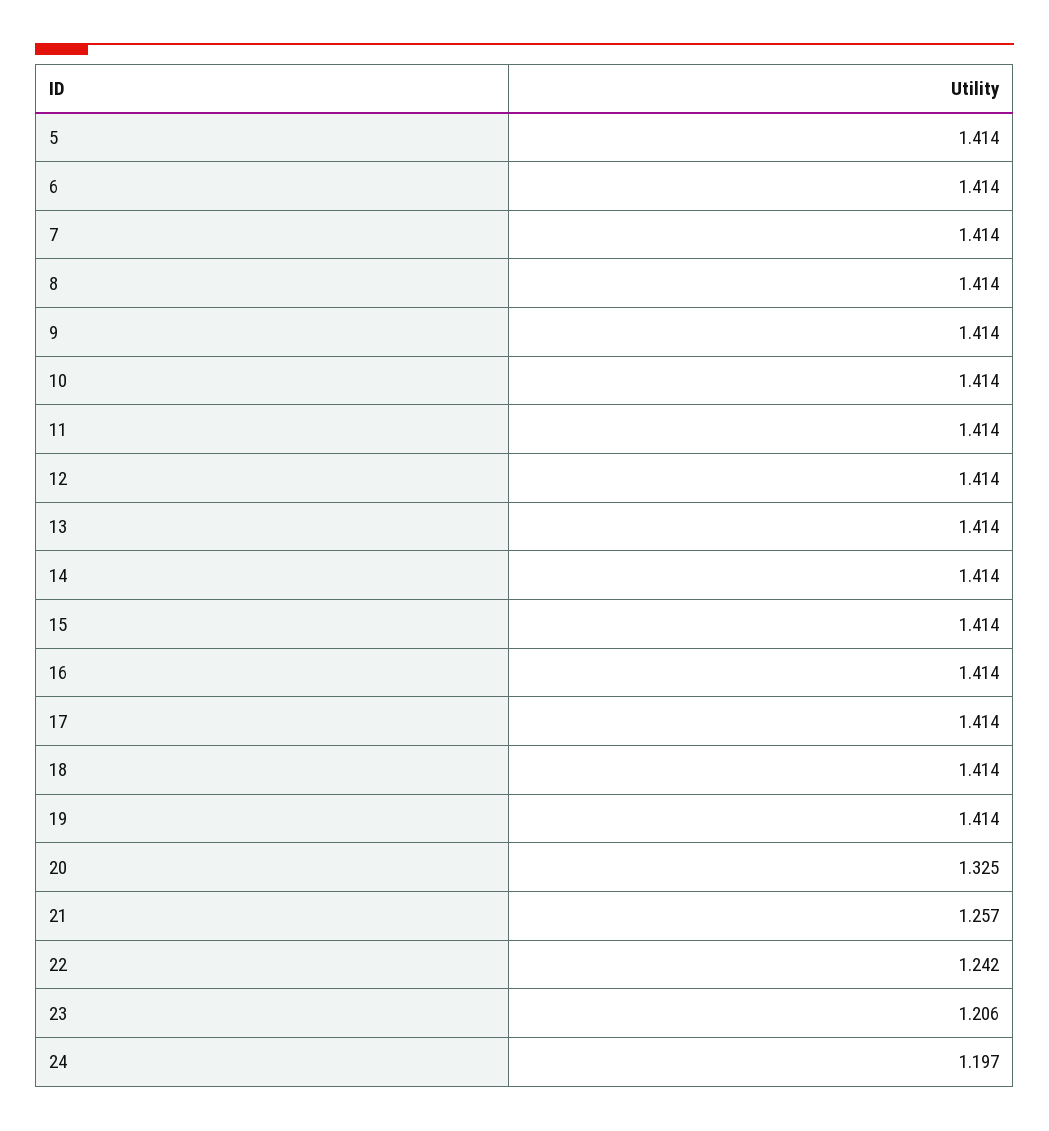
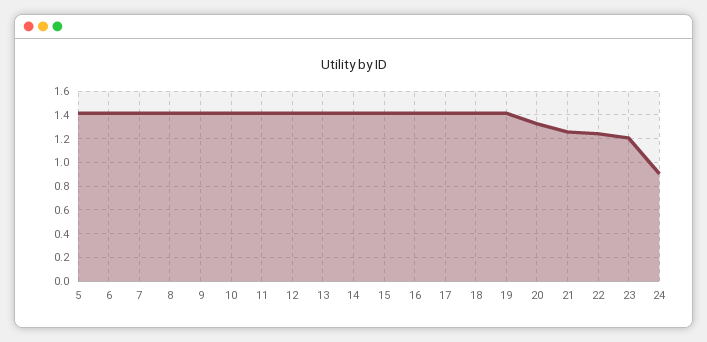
  {
    "5": 1.414,
    "6": 1.414,
    "7": 1.414,
    "8": 1.414,
    "9": 1.414,
    "10": 1.414,
    "11": 1.414,
    "12": 1.414,
    "13": 1.414,
    "14": 1.414,
    "15": 1.414,
    "16": 1.414,
    "17": 1.414,
    "18": 1.414,
    "19": 1.414,
    "20": 1.325,
    "21": 1.257,
    "22": 1.242,
    "23": 1.206,
-   "24": 1.197
+   "24": 0.9
  }

